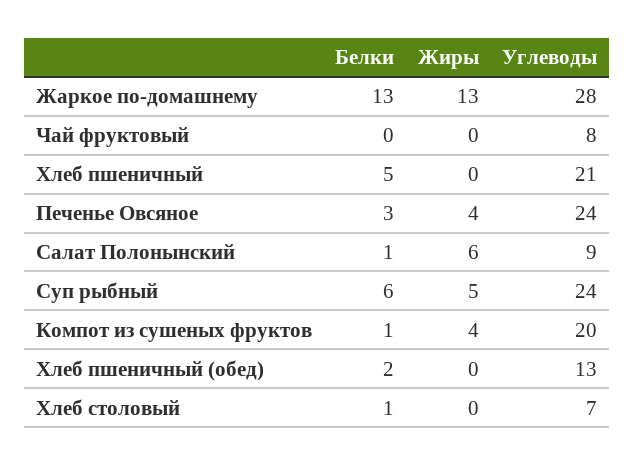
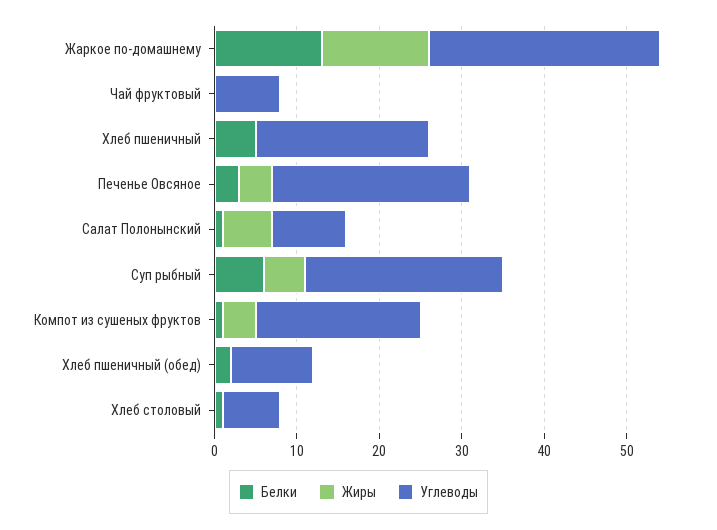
  {
    "Белки": {
      "Жаркое по-домашнему": 13,
      "Чай фруктовый": 0,
      "Хлеб пшеничный": 5,
      "Печенье Овсяное": 3,
      "Салат Полонынский": 1,
      "Суп рыбный": 6,
      "Компот из сушеных фруктов": 1,
      "Хлеб пшеничный (обед)": 2,
      "Хлеб столовый": 1
    },
    "Жиры": {
      "Жаркое по-домашнему": 13,
      "Чай фруктовый": 0,
      "Хлеб пшеничный": 0,
      "Печенье Овсяное": 4,
      "Салат Полонынский": 6,
      "Суп рыбный": 5,
      "Компот из сушеных фруктов": 4,
      "Хлеб пшеничный (обед)": 0,
      "Хлеб столовый": 0
    },
    "Углеводы": {
      "Жаркое по-домашнему": 28,
      "Чай фруктовый": 8,
      "Хлеб пшеничный": 21,
      "Печенье Овсяное": 24,
      "Салат Полонынский": 9,
      "Суп рыбный": 24,
      "Компот из сушеных фруктов": 20,
-     "Хлеб пшеничный (обед)": 13,
+     "Хлеб пшеничный (обед)": 10,
      "Хлеб столовый": 7
    }
  }

